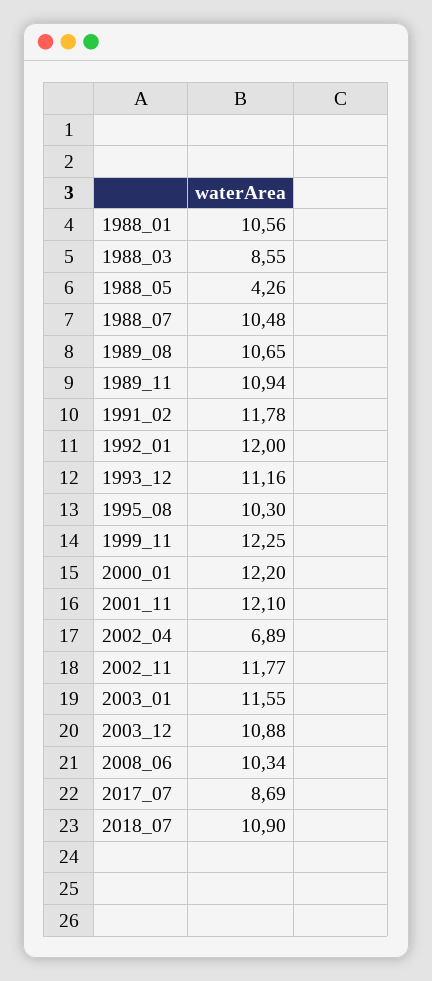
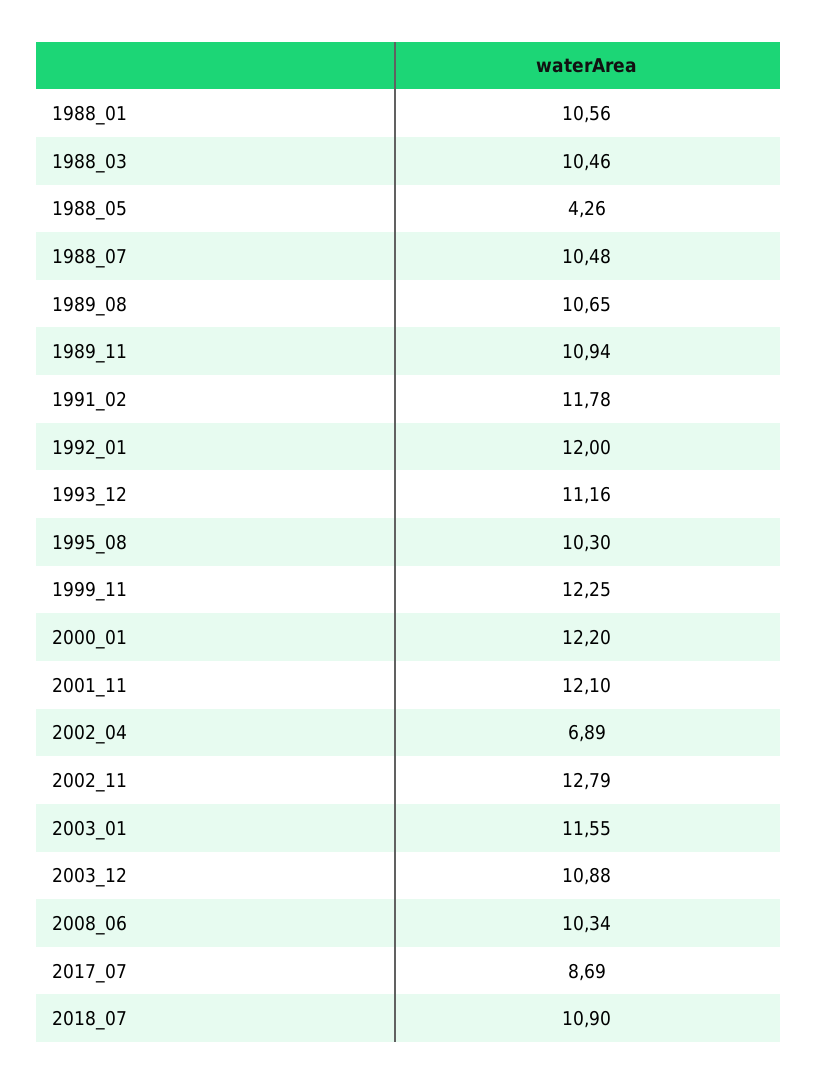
  {
    "1988_01": 10.56,
-   "1988_03": 8.55,
+   "1988_03": 10.46,
    "1988_05": 4.26,
    "1988_07": 10.48,
    "1989_08": 10.65,
    "1989_11": 10.94,
    "1991_02": 11.78,
    "1992_01": 12,
    "1993_12": 11.16,
    "1995_08": 10.3,
    "1999_11": 12.25,
    "2000_01": 12.2,
    "2001_11": 12.1,
    "2002_04": 6.89,
-   "2002_11": 11.77,
+   "2002_11": 12.79,
    "2003_01": 11.55,
    "2003_12": 10.88,
    "2008_06": 10.34,
    "2017_07": 8.69,
    "2018_07": 10.9
  }

